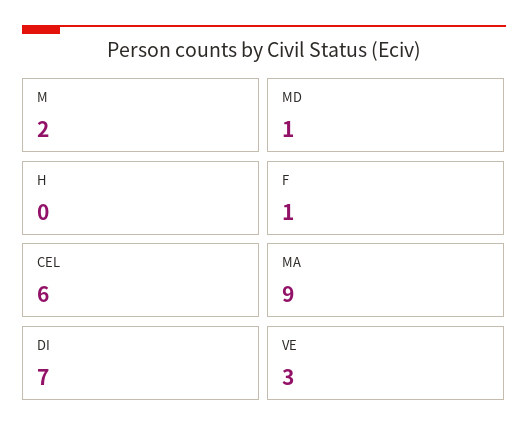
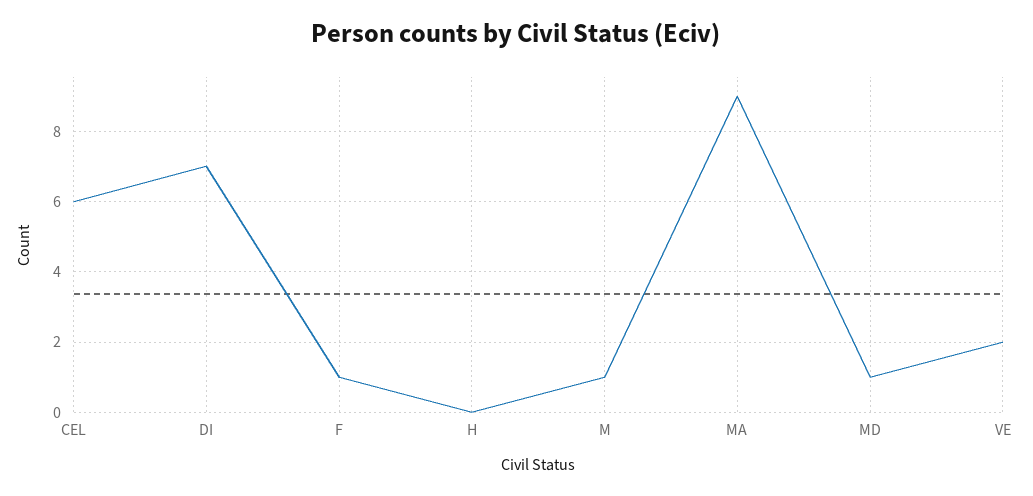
  {
-   "M": 2,
+   "M": 1,
    "MD": 1,
    "H": 0,
    "F": 1,
    "CEL": 6,
    "MA": 9,
    "DI": 7,
-   "VE": 3
+   "VE": 2
  }

